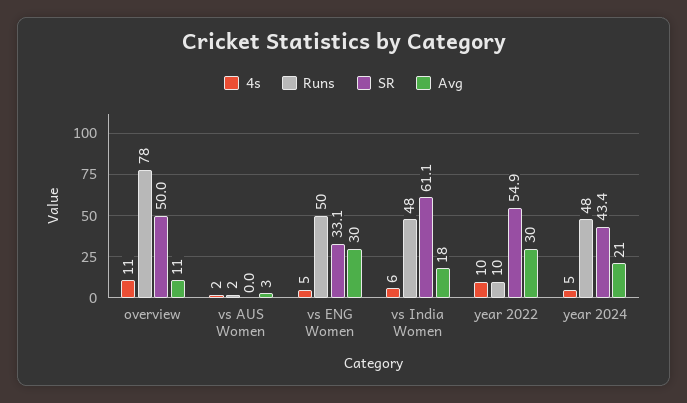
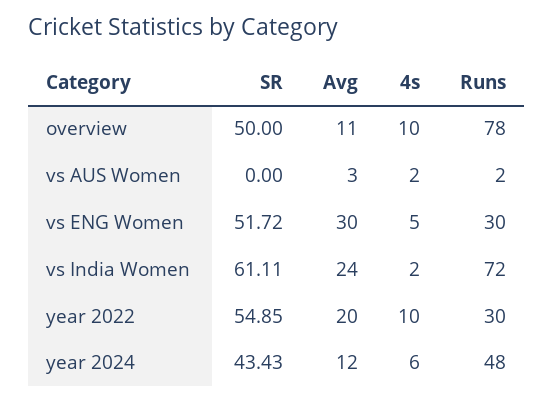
  {
    "4s": {
-     "overview": 11,
+     "overview": 10,
      "vs AUS Women": 2,
      "vs ENG Women": 5,
-     "vs India Women": 6,
+     "vs India Women": 2,
      "year 2022": 10,
-     "year 2024": 5
+     "year 2024": 6
    },
    "Runs": {
      "overview": 78,
      "vs AUS Women": 2,
-     "vs ENG Women": 50,
+     "vs ENG Women": 30,
-     "vs India Women": 48,
+     "vs India Women": 72,
-     "year 2022": 10,
+     "year 2022": 30,
      "year 2024": 48
    },
    "SR": {
      "overview": 50,
      "vs AUS Women": 0,
-     "vs ENG Women": 33.1,
+     "vs ENG Women": 51.72,
      "vs India Women": 61.11,
      "year 2022": 54.85,
      "year 2024": 43.43
    },
    "Avg": {
      "overview": 11,
      "vs AUS Women": 3,
      "vs ENG Women": 30,
-     "vs India Women": 18,
+     "vs India Women": 24,
-     "year 2022": 30,
+     "year 2022": 20,
-     "year 2024": 21
+     "year 2024": 12
    }
  }

